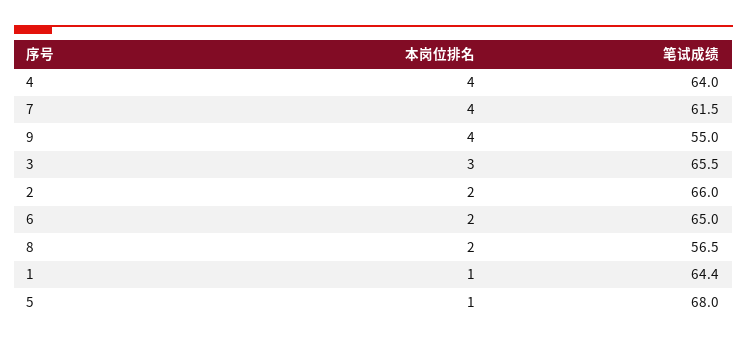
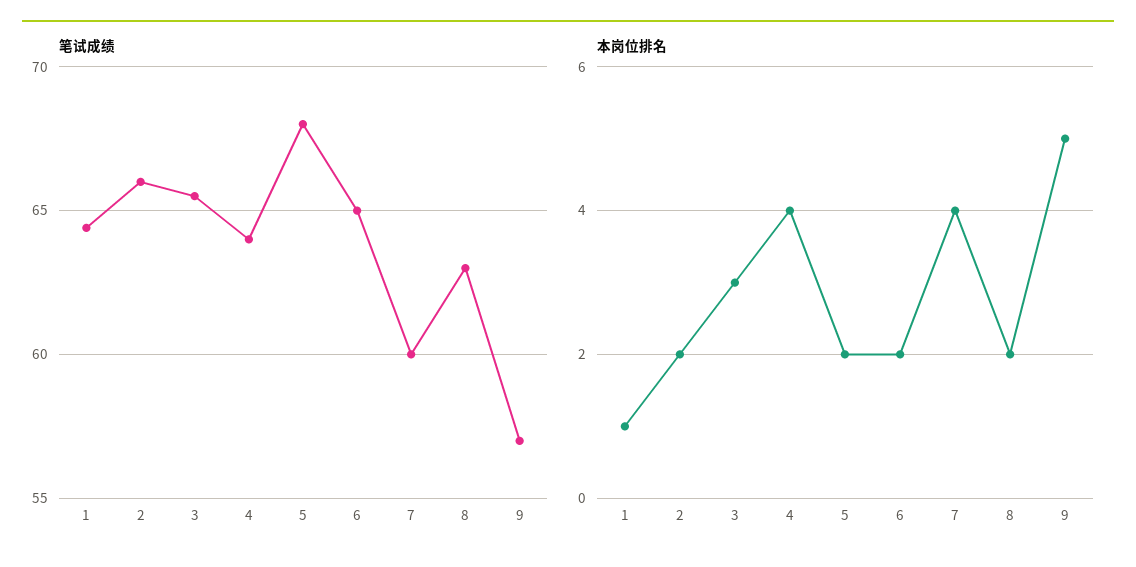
  {
    "本岗位排名": {
      "4": 4,
      "7": 4,
-     "9": 4,
+     "9": 5,
      "3": 3,
      "2": 2,
      "6": 2,
      "8": 2,
      "1": 1,
-     "5": 1
+     "5": 2
    },
    "笔试成绩": {
      "4": 64,
-     "7": 61.5,
+     "7": 60,
-     "9": 55,
+     "9": 57,
      "3": 65.5,
      "2": 66,
      "6": 65,
-     "8": 56.5,
+     "8": 63,
      "1": 64.4,
      "5": 68
    }
  }

